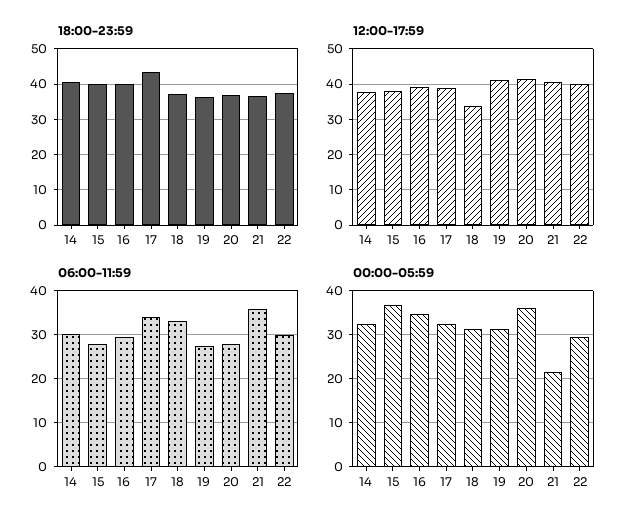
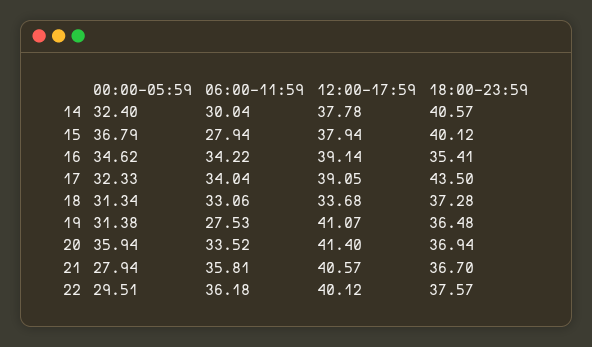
  {
    "18:00-23:59": {
      "14": 40.57,
      "15": 40.12,
-     "16": 40,
+     "16": 35.41,
      "17": 43.5,
      "18": 37.28,
      "19": 36.48,
      "20": 36.94,
      "21": 36.7,
      "22": 37.57
    },
    "12:00-17:59": {
      "14": 37.78,
      "15": 37.94,
      "16": 39.14,
      "17": 39.05,
      "18": 33.68,
      "19": 41.07,
      "20": 41.4,
      "21": 40.57,
      "22": 40.12
    },
    "06:00-11:59": {
      "14": 30.04,
      "15": 27.94,
-     "16": 30,
+     "16": 34.22,
      "17": 34.04,
      "18": 33.06,
      "19": 27.53,
-     "20": 28,
+     "20": 33.52,
      "21": 35.81,
-     "22": 30
+     "22": 36.18
    },
    "00:00-05:59": {
      "14": 32.4,
      "15": 36.79,
      "16": 34.62,
      "17": 32.33,
      "18": 31.34,
      "19": 31.38,
      "20": 35.94,
-     "21": 22,
+     "21": 27.94,
      "22": 29.51
    }
  }

